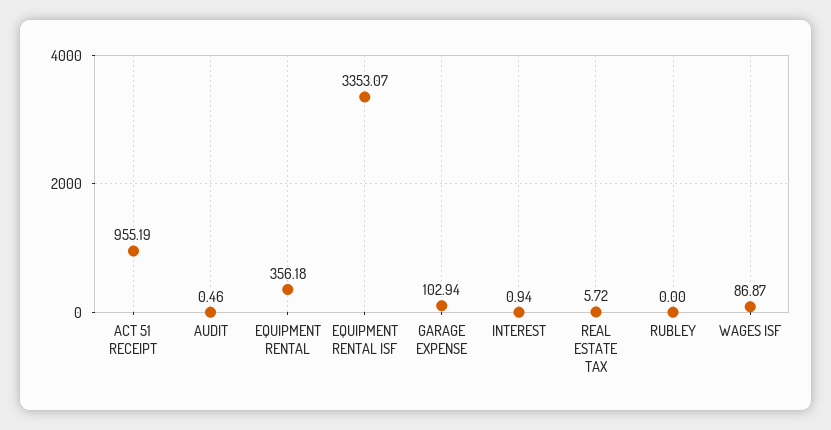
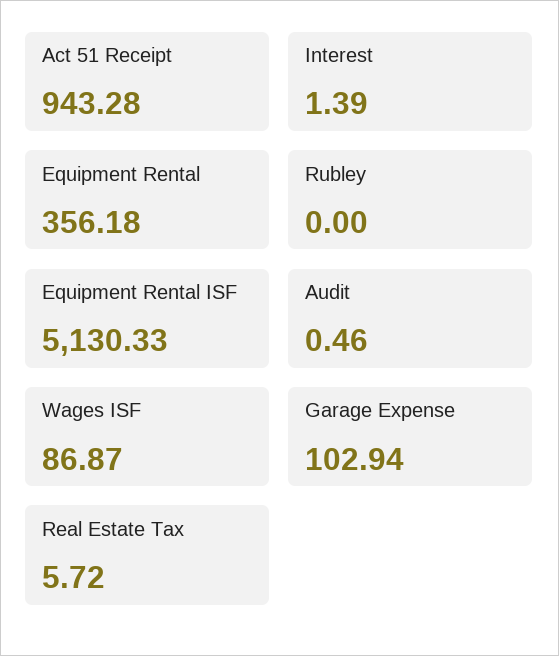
  {
-   "ACT 51 RECEIPT": 955.19,
+   "ACT 51 RECEIPT": 943.28,
    "AUDIT": 0.46,
    "EQUIPMENT RENTAL": 356.18,
-   "EQUIPMENT RENTAL ISF": 3353.07,
+   "EQUIPMENT RENTAL ISF": 5130.33,
    "GARAGE EXPENSE": 102.94,
-   "INTEREST": 0.94,
+   "INTEREST": 1.39,
    "REAL ESTATE TAX": 5.72,
    "RUBLEY": 0,
    "WAGES ISF": 86.87
  }

